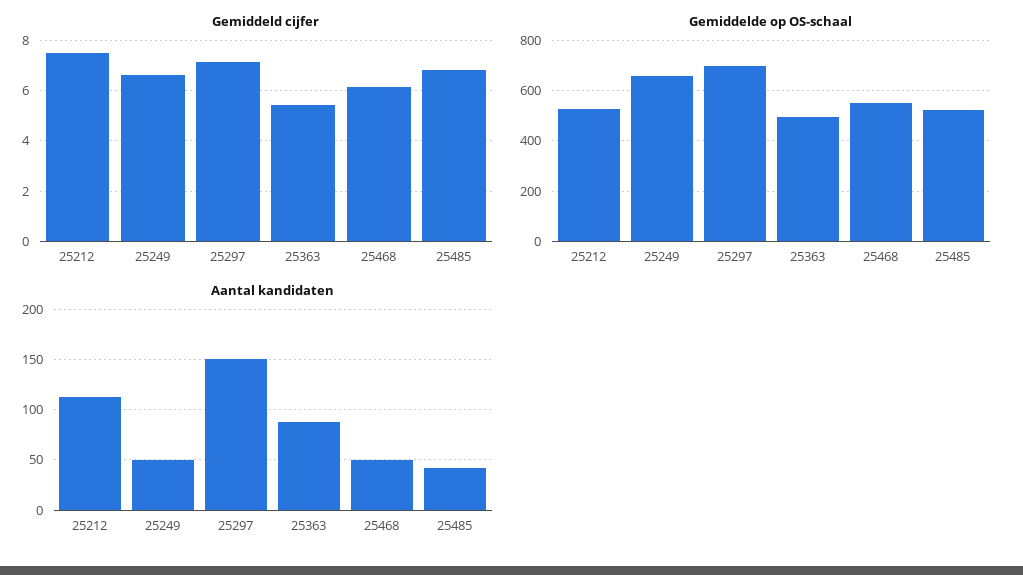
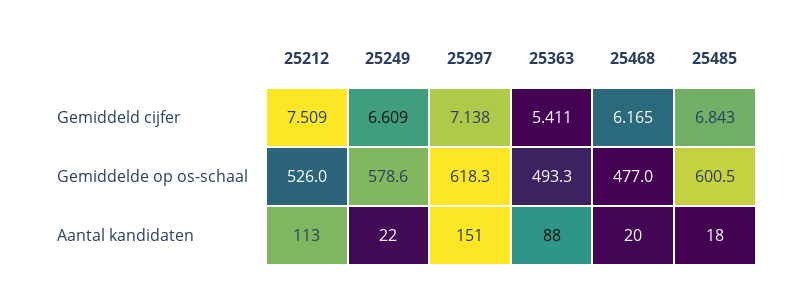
  {
    "Gemiddeld cijfer": {
      "25212": 7.509,
      "25249": 6.609,
      "25297": 7.138,
      "25363": 5.411,
      "25468": 6.165,
      "25485": 6.843
    },
    "Gemiddelde op OS-schaal": {
      "25212": 526,
-     "25249": 650,
+     "25249": 578.6,
-     "25297": 700,
+     "25297": 618.3,
      "25363": 493.3,
-     "25468": 550,
+     "25468": 477,
-     "25485": 525
+     "25485": 600.5
    },
    "Aantal kandidaten": {
      "25212": 113,
-     "25249": 50,
+     "25249": 22,
      "25297": 151,
      "25363": 88,
-     "25468": 50,
+     "25468": 20,
-     "25485": 40
+     "25485": 18
    }
  }

